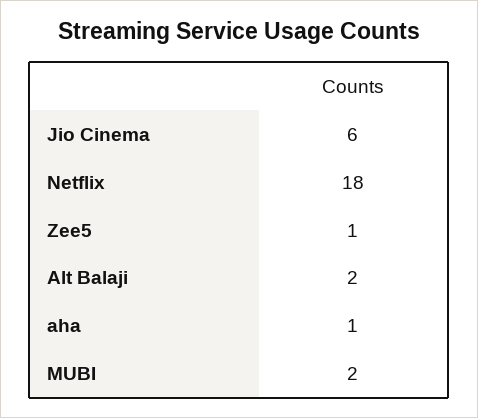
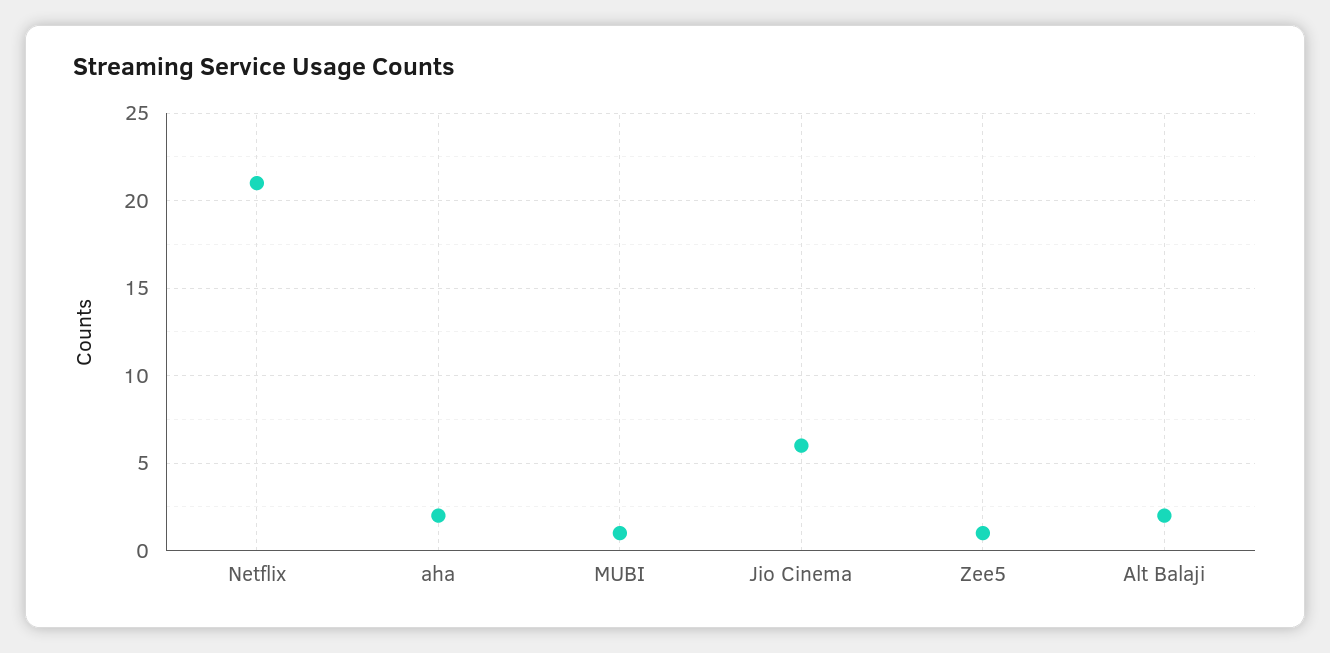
  {
    "Jio Cinema": 6,
-   "Netflix": 18,
+   "Netflix": 21,
    "Zee5": 1,
    "Alt Balaji": 2,
-   "aha": 1,
+   "aha": 2,
-   "MUBI": 2
+   "MUBI": 1
  }

